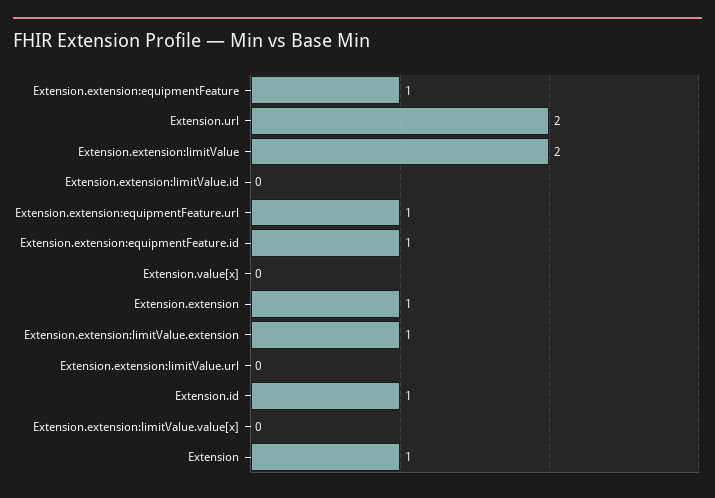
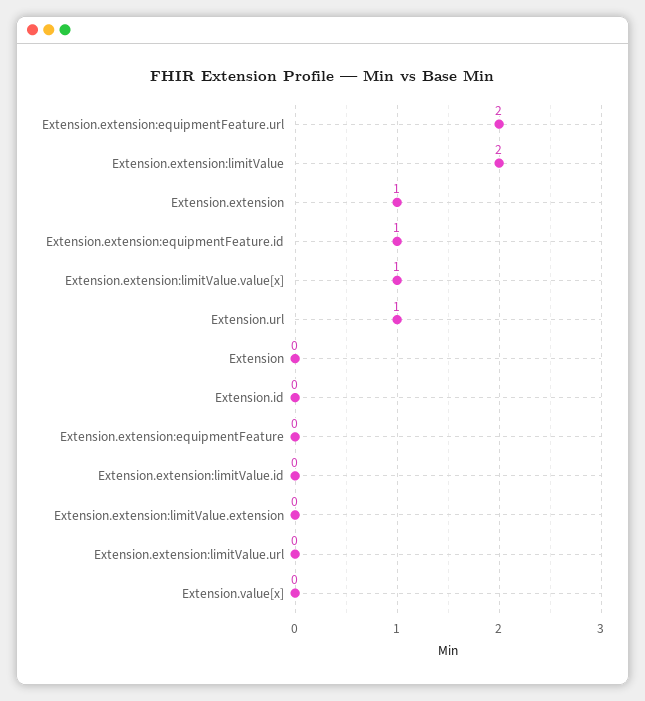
  {
-   "Extension.extension:equipmentFeature": 1,
+   "Extension.extension:equipmentFeature": 0,
-   "Extension.url": 2,
+   "Extension.url": 1,
    "Extension.extension:limitValue": 2,
    "Extension.extension:limitValue.id": 0,
-   "Extension.extension:equipmentFeature.url": 1,
+   "Extension.extension:equipmentFeature.url": 2,
    "Extension.extension:equipmentFeature.id": 1,
    "Extension.value[x]": 0,
    "Extension.extension": 1,
-   "Extension.extension:limitValue.extension": 1,
+   "Extension.extension:limitValue.extension": 0,
    "Extension.extension:limitValue.url": 0,
-   "Extension.id": 1,
+   "Extension.id": 0,
-   "Extension.extension:limitValue.value[x]": 0,
+   "Extension.extension:limitValue.value[x]": 1,
-   "Extension": 1
+   "Extension": 0
  }

